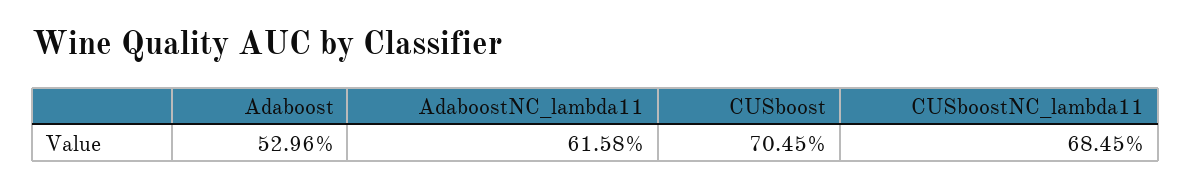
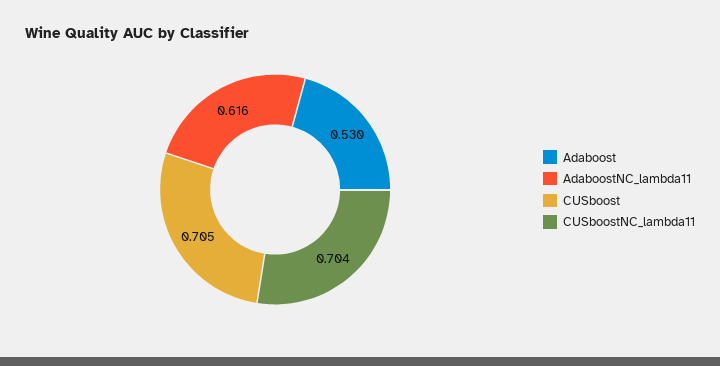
  {
    "Adaboost": 0.5296,
    "AdaboostNC_lambda11": 0.6158,
    "CUSboost": 0.7045,
-   "CUSboostNC_lambda11": 0.6845
+   "CUSboostNC_lambda11": 0.704
  }

